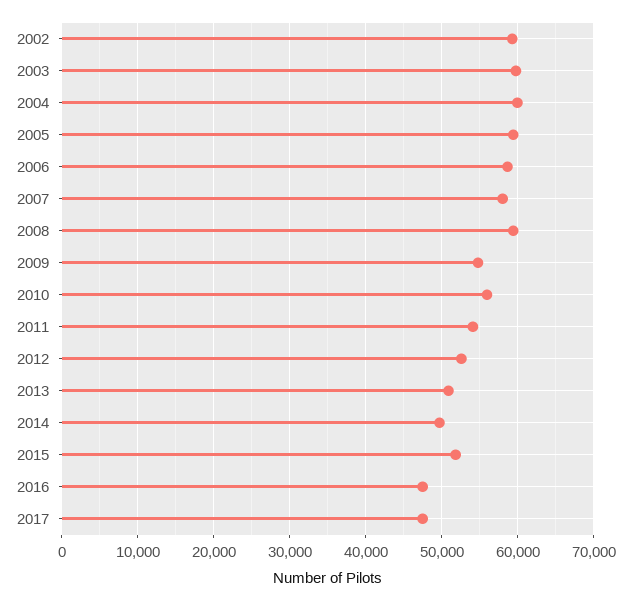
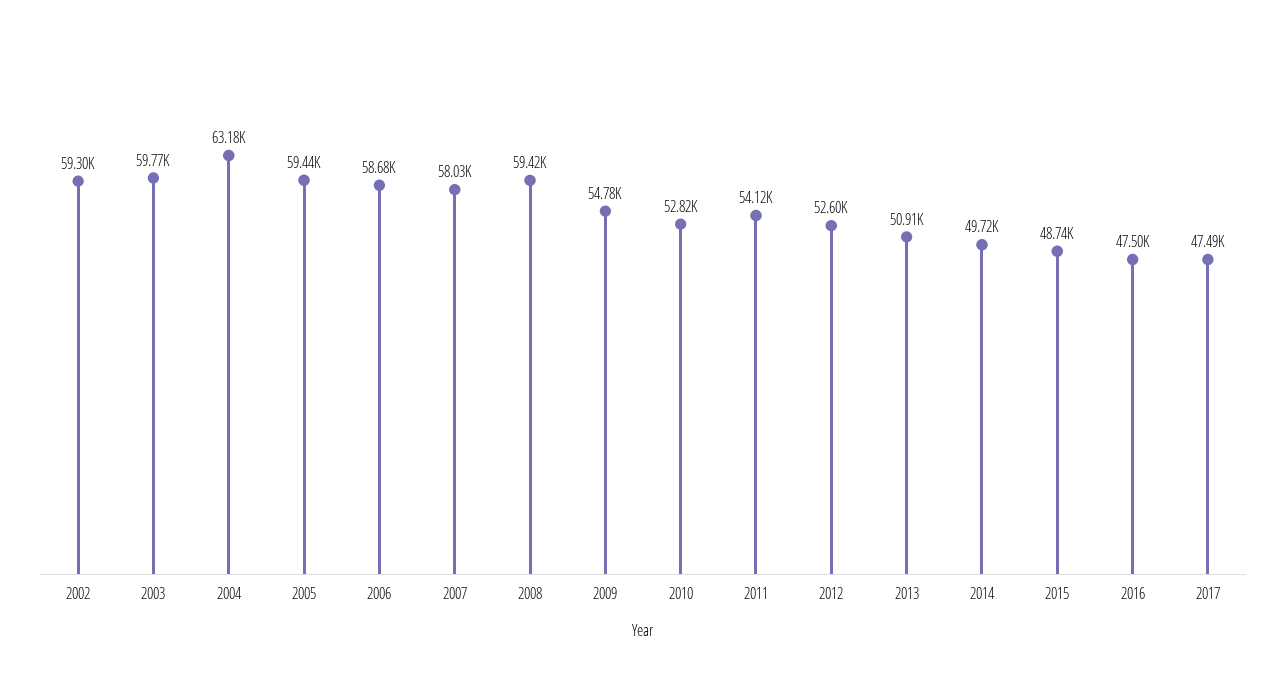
  {
    "2002": 59300,
    "2003": 59770,
-   "2004": 60000,
+   "2004": 63180,
    "2005": 59440,
    "2006": 58680,
    "2007": 58030,
    "2008": 59420,
    "2009": 54780,
-   "2010": 56000,
+   "2010": 52820,
    "2011": 54120,
    "2012": 52600,
    "2013": 50910,
    "2014": 49720,
-   "2015": 52000,
+   "2015": 48740,
    "2016": 47500,
    "2017": 47490
  }

